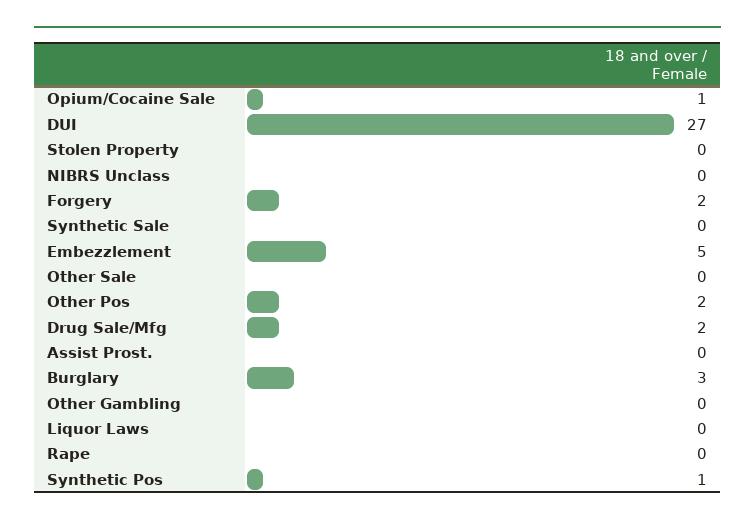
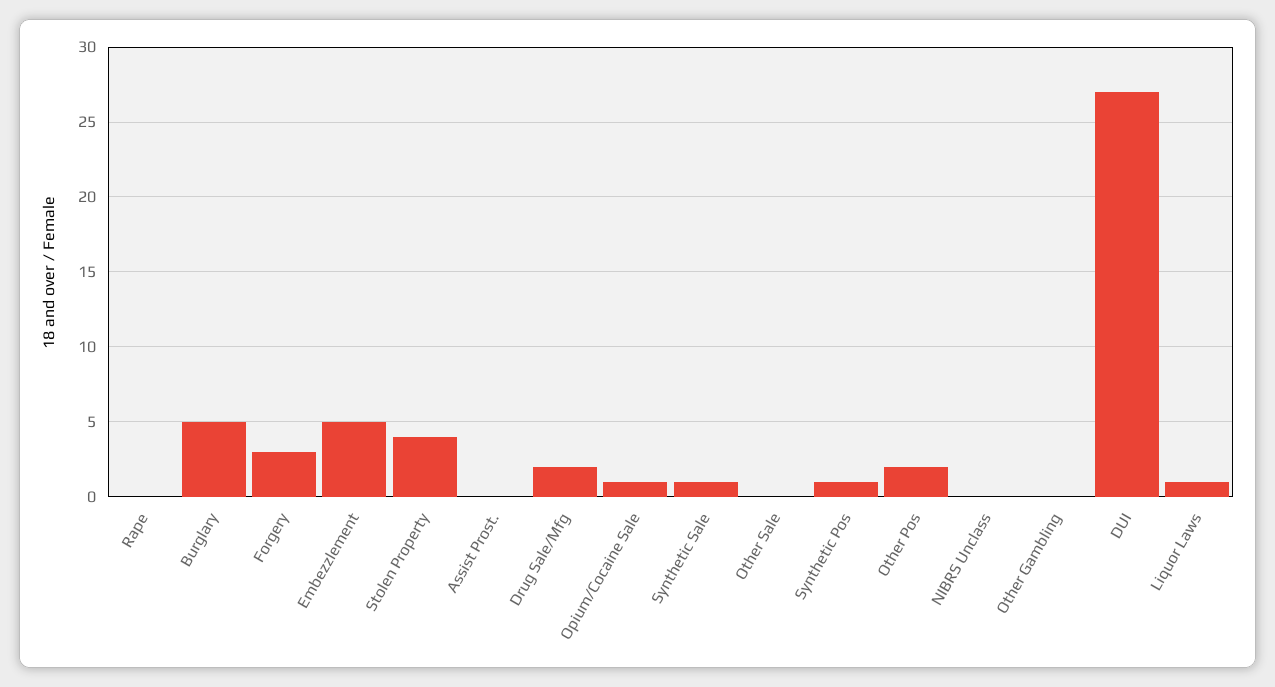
  {
    "Opium/Cocaine Sale": 1,
    "DUI": 27,
-   "Stolen Property": 0,
+   "Stolen Property": 4,
    "NIBRS Unclass": 0,
-   "Forgery": 2,
+   "Forgery": 3,
-   "Synthetic Sale": 0,
+   "Synthetic Sale": 1,
    "Embezzlement": 5,
    "Other Sale": 0,
    "Other Pos": 2,
    "Drug Sale/Mfg": 2,
    "Assist Prost.": 0,
-   "Burglary": 3,
+   "Burglary": 5,
    "Other Gambling": 0,
-   "Liquor Laws": 0,
+   "Liquor Laws": 1,
    "Rape": 0,
    "Synthetic Pos": 1
  }

